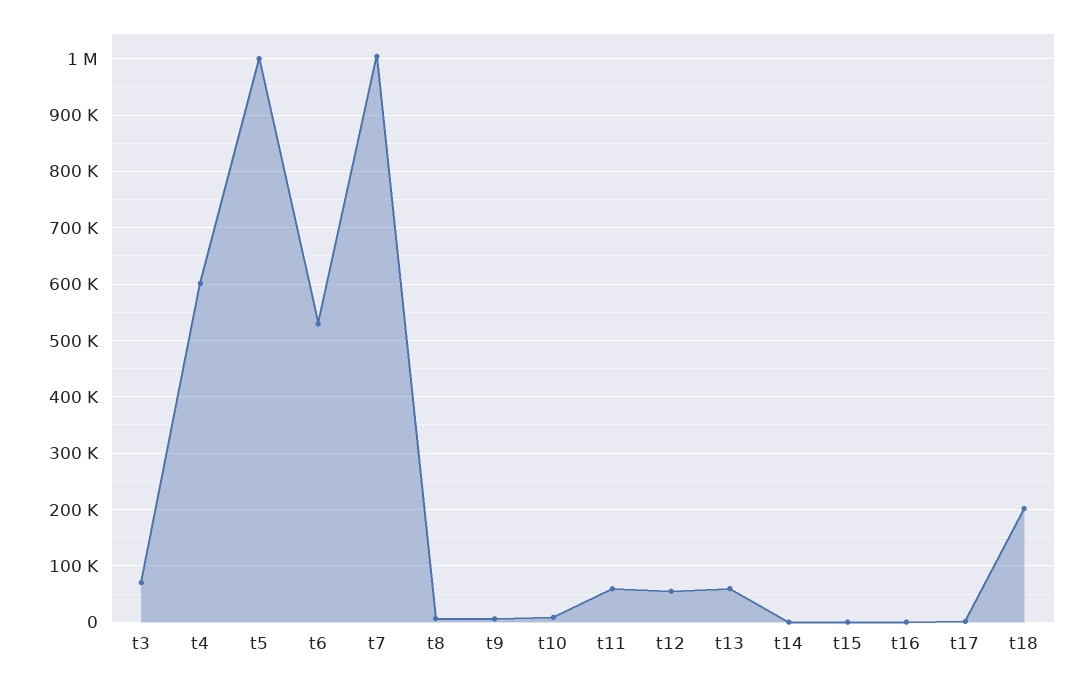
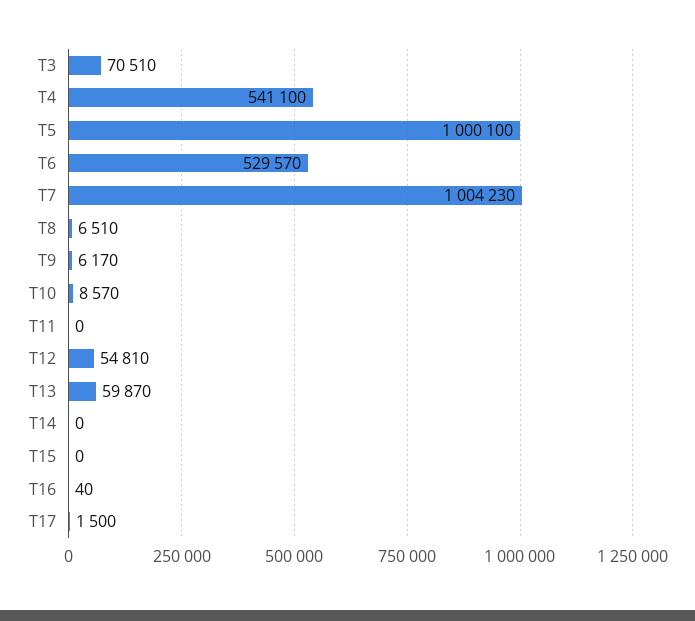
  {
    "t3": 70510,
-   "t4": 600000,
+   "t4": 541100,
    "t5": 1000100,
    "t6": 529570,
    "t7": 1004230,
    "t8": 6510,
    "t9": 6170,
    "t10": 8570,
-   "t11": 60000,
+   "t11": 0,
    "t12": 54810,
    "t13": 59870,
    "t14": 0,
    "t15": 0,
    "t16": 40,
-   "t17": 1500,
+   "t17": 1500
-   "t18": 200000
  }

